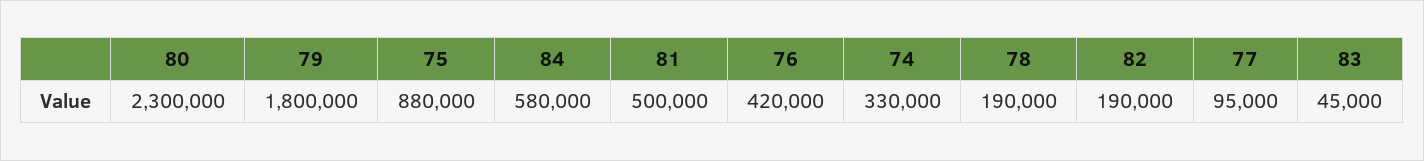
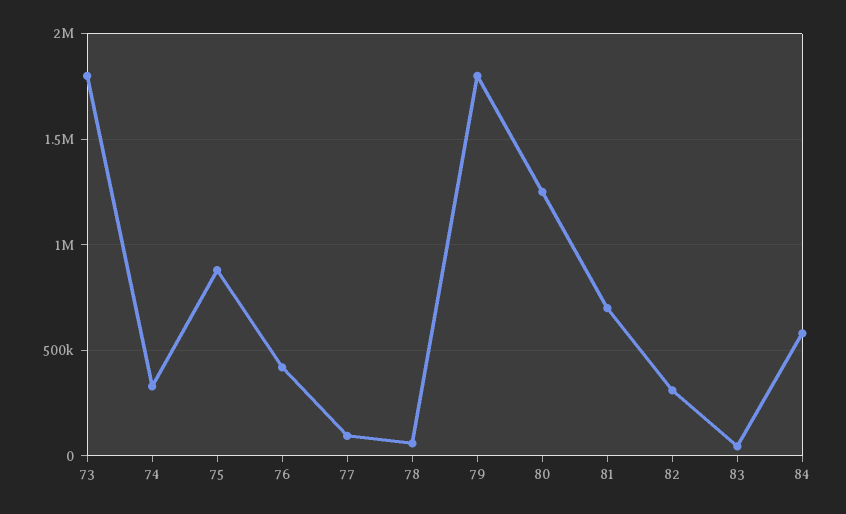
  {
-   "80": 2300000,
+   "80": 1250000,
    "79": 1800000,
    "75": 880000,
    "84": 580000,
-   "81": 500000,
+   "81": 700000,
    "76": 420000,
    "74": 330000,
-   "78": 190000,
+   "78": 50000,
-   "82": 190000,
+   "82": 300000,
    "77": 95000,
-   "83": 45000
+   "83": 45000,
+   "73": 1800000
  }

